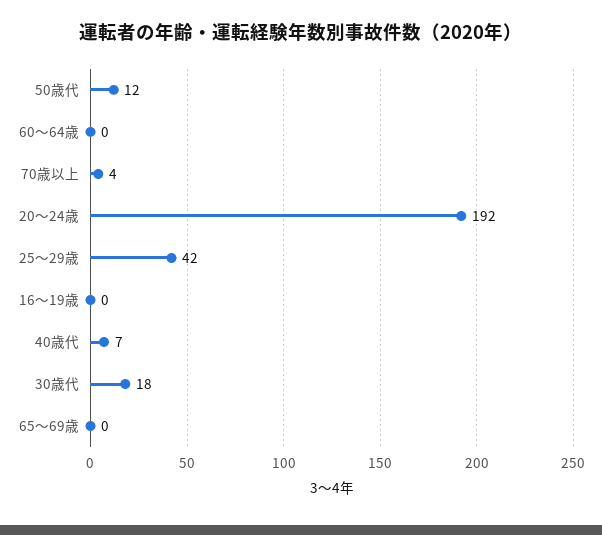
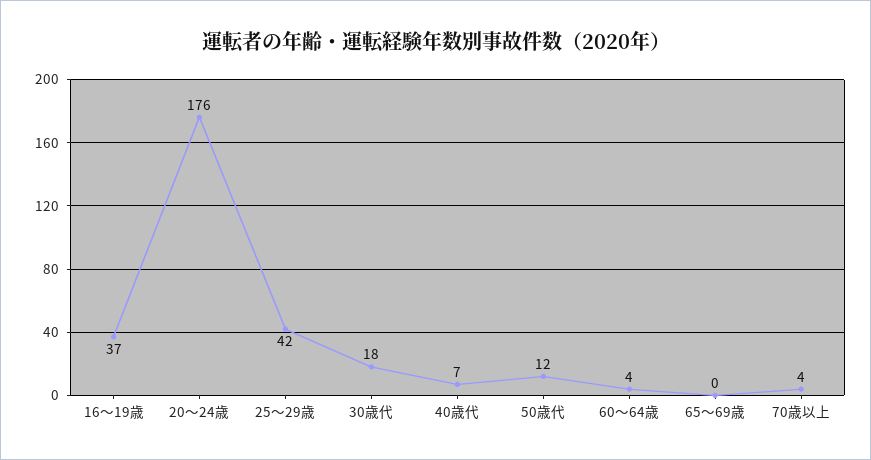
  {
    "50歳代": 12,
-   "60～64歳": 0,
+   "60～64歳": 4,
    "70歳以上": 4,
-   "20～24歳": 192,
+   "20～24歳": 176,
    "25～29歳": 42,
-   "16～19歳": 0,
+   "16～19歳": 37,
    "40歳代": 7,
    "30歳代": 18,
    "65～69歳": 0
  }

